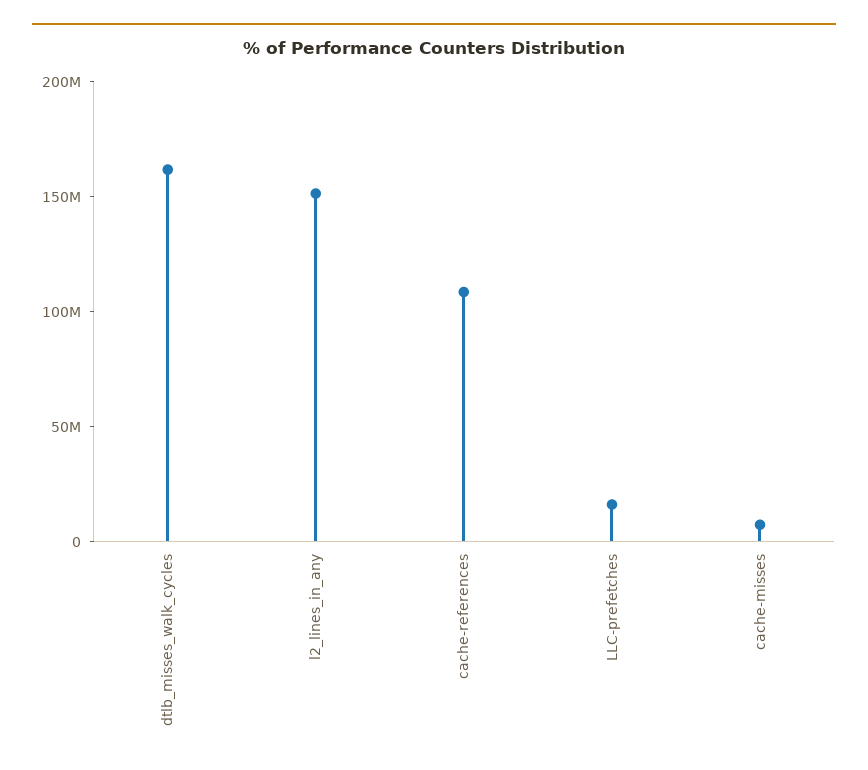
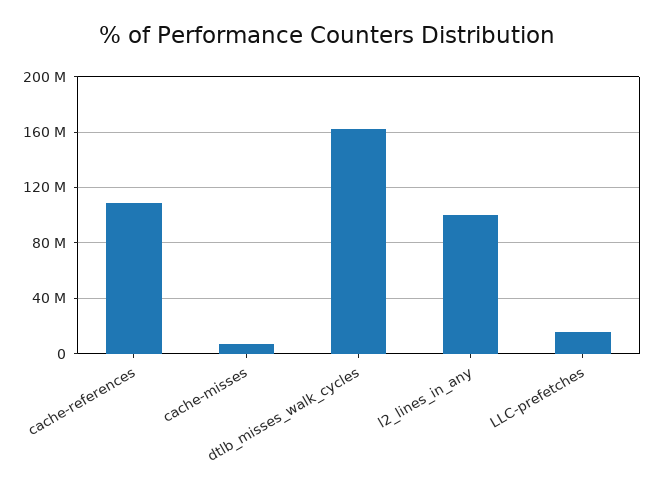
  {
    "dtlb_misses_walk_cycles": 160000000,
-   "l2_lines_in_any": 150000000,
+   "l2_lines_in_any": 100000000,
    "cache-references": 110000000,
    "LLC-prefetches": 15000000,
    "cache-misses": 5000000
  }

